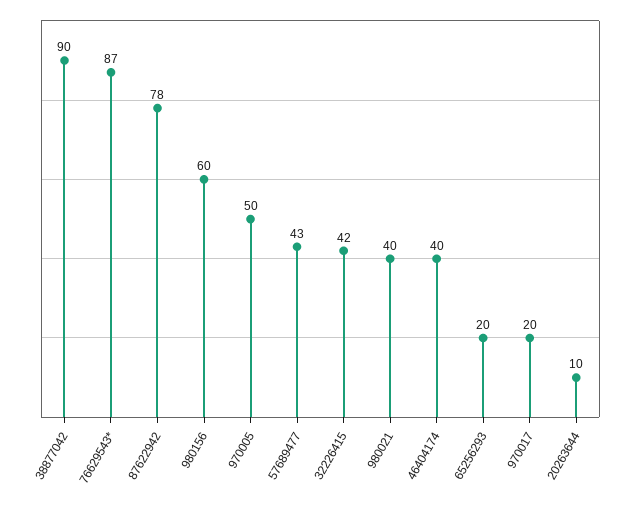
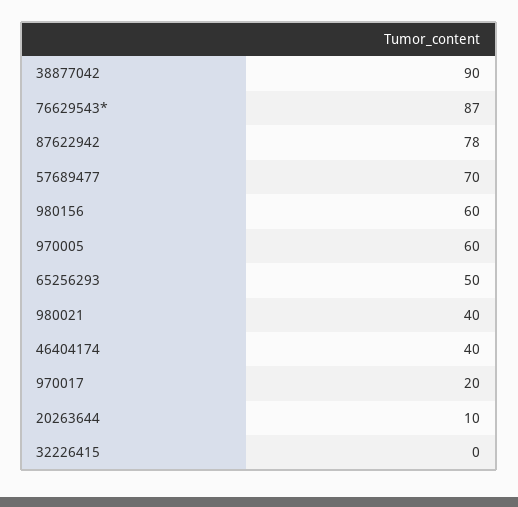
  {
    "38877042": 90,
    "76629543*": 87,
    "87622942": 78,
    "980156": 60,
-   "970005": 50,
+   "970005": 60,
-   "57689477": 43,
+   "57689477": 70,
-   "32226415": 42,
+   "32226415": 0,
    "980021": 40,
    "46404174": 40,
-   "65256293": 20,
+   "65256293": 50,
    "970017": 20,
    "20263644": 10
  }

